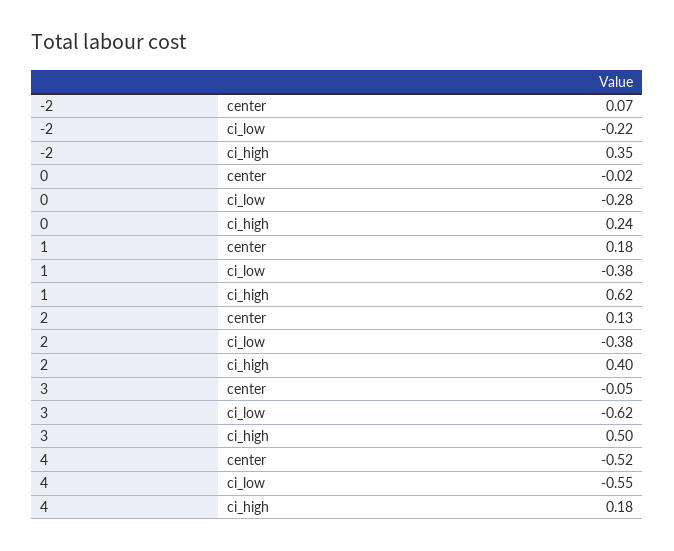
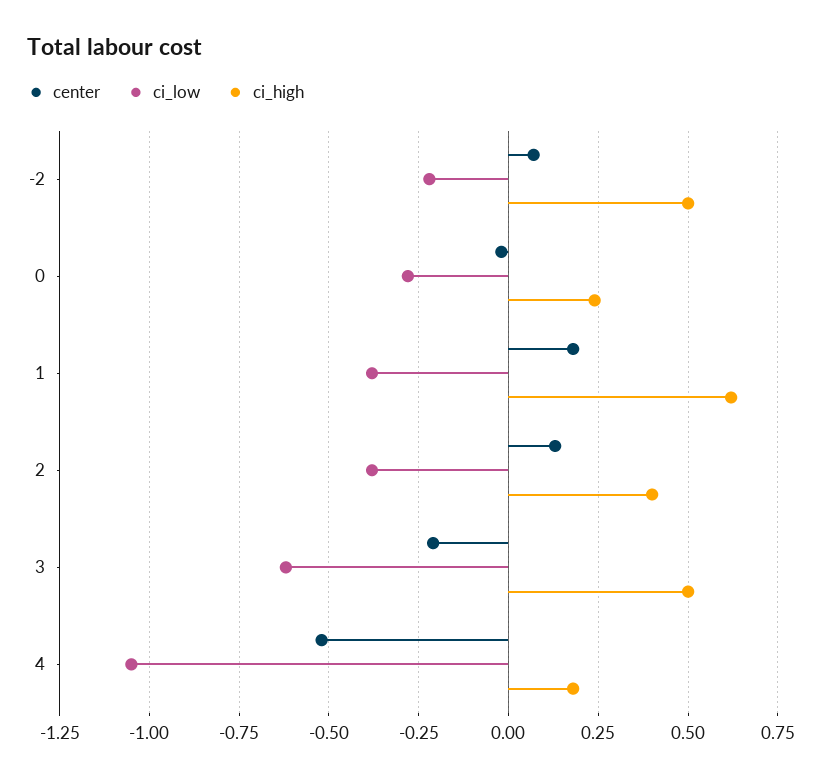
  {
    "center": {
      "-2": 0.07,
      "0": -0.02,
      "1": 0.18,
      "2": 0.13,
-     "3": -0.05,
+     "3": -0.2,
      "4": -0.52
    },
    "ci_low": {
      "-2": -0.22,
      "0": -0.28,
      "1": -0.38,
      "2": -0.38,
      "3": -0.62,
-     "4": -0.55
+     "4": -1.05
    },
    "ci_high": {
-     "-2": 0.35,
+     "-2": 0.5,
      "0": 0.24,
      "1": 0.62,
      "2": 0.4,
      "3": 0.5,
      "4": 0.18
    }
  }

